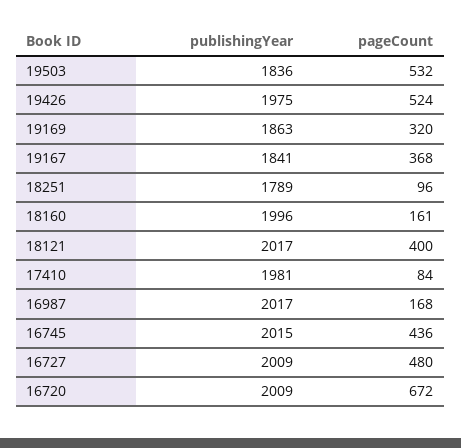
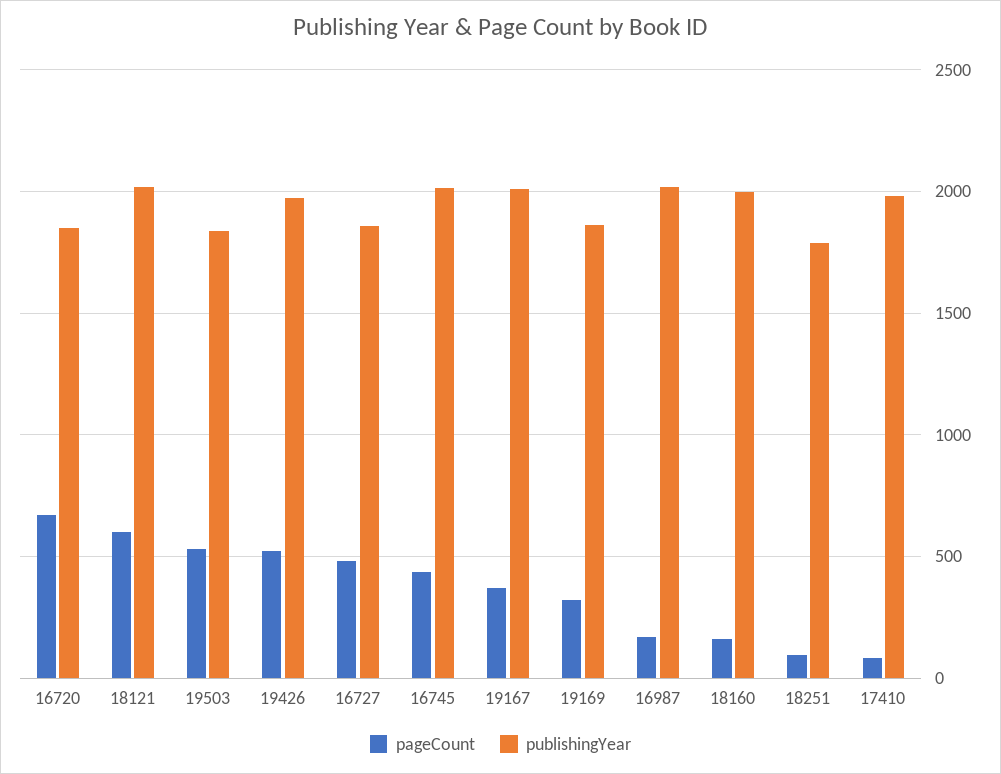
  {
    "publishingYear": {
      "19503": 1836,
      "19426": 1975,
      "19169": 1863,
-     "19167": 1841,
+     "19167": 2000,
      "18251": 1789,
      "18160": 1996,
      "18121": 2017,
      "17410": 1981,
      "16987": 2017,
      "16745": 2015,
-     "16727": 2009,
+     "16727": 1850,
-     "16720": 2009
+     "16720": 1850
    },
    "pageCount": {
      "19503": 532,
      "19426": 524,
      "19169": 320,
      "19167": 368,
      "18251": 96,
      "18160": 161,
-     "18121": 400,
+     "18121": 600,
      "17410": 84,
      "16987": 168,
      "16745": 436,
      "16727": 480,
      "16720": 672
    }
  }

